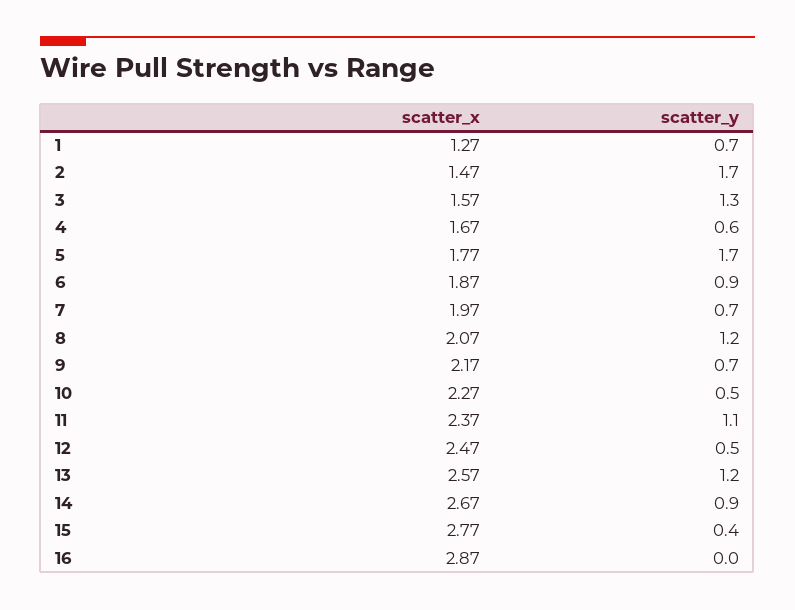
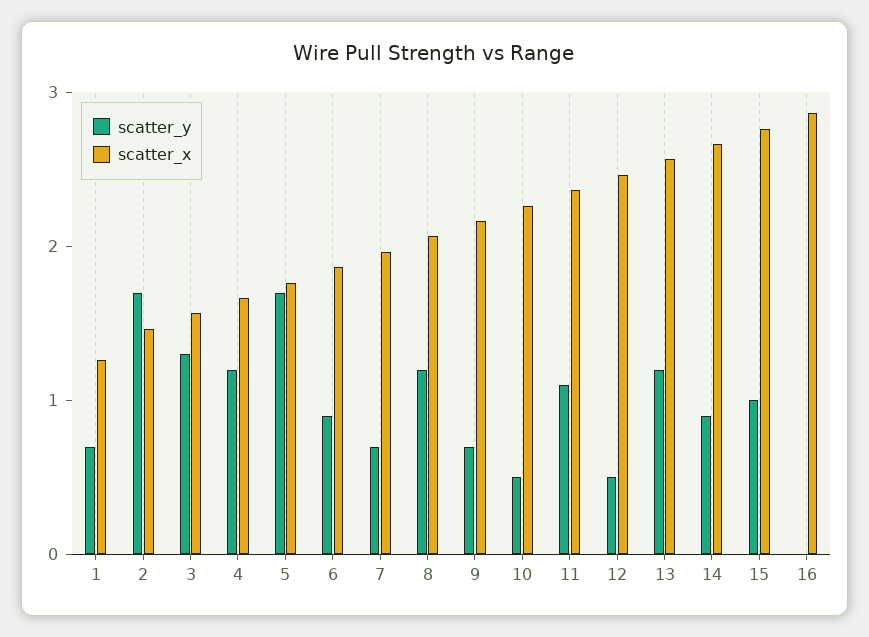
  {
    "scatter_x": {
      "1": 1.27,
      "2": 1.47,
      "3": 1.57,
      "4": 1.67,
      "5": 1.77,
      "6": 1.87,
      "7": 1.97,
      "8": 2.07,
      "9": 2.17,
      "10": 2.27,
      "11": 2.37,
      "12": 2.47,
      "13": 2.57,
      "14": 2.67,
      "15": 2.77,
      "16": 2.87
    },
    "scatter_y": {
      "1": 0.7,
      "2": 1.7,
      "3": 1.3,
-     "4": 0.6,
+     "4": 1.2,
      "5": 1.7,
      "6": 0.9,
      "7": 0.7,
      "8": 1.2,
      "9": 0.7,
      "10": 0.5,
      "11": 1.1,
      "12": 0.5,
      "13": 1.2,
      "14": 0.9,
-     "15": 0.4,
+     "15": 1,
      "16": 0
    }
  }

